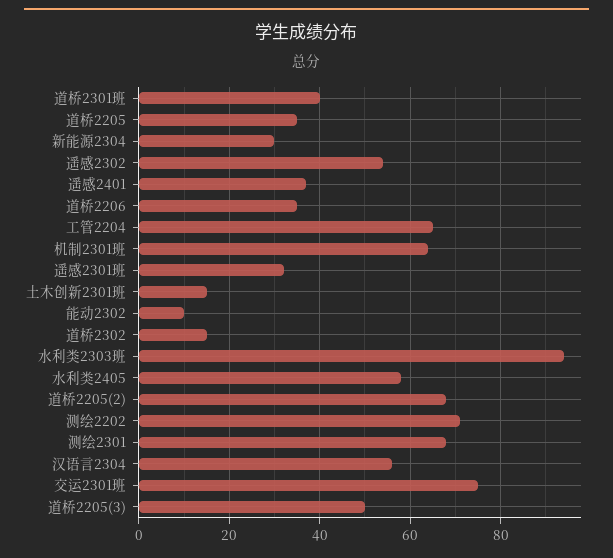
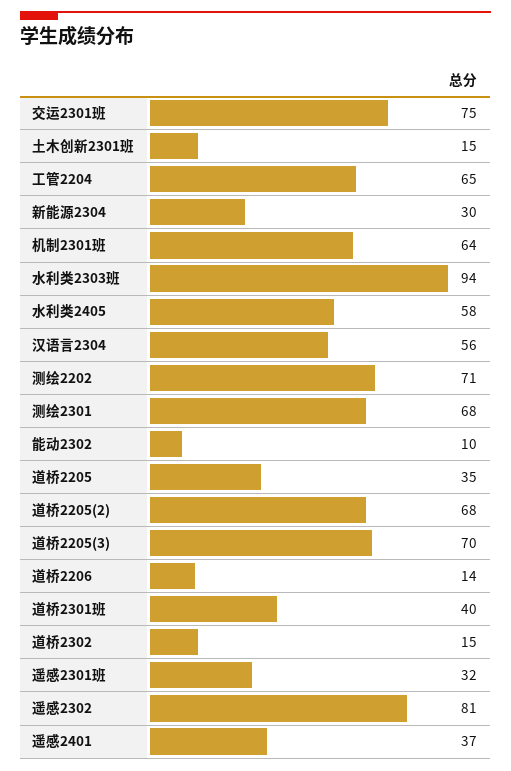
  {
    "道桥2301班": 40,
    "道桥2205": 35,
    "新能源2304": 30,
-   "遥感2302": 55,
+   "遥感2302": 81,
    "遥感2401": 37,
-   "道桥2206": 35,
+   "道桥2206": 14,
    "工管2204": 65,
    "机制2301班": 64,
    "遥感2301班": 32,
    "土木创新2301班": 15,
    "能动2302": 10,
    "道桥2302": 15,
    "水利类2303班": 94,
    "水利类2405": 58,
    "道桥2205(2)": 68,
    "测绘2202": 71,
    "测绘2301": 68,
    "汉语言2304": 56,
    "交运2301班": 75,
-   "道桥2205(3)": 50
+   "道桥2205(3)": 70
  }

